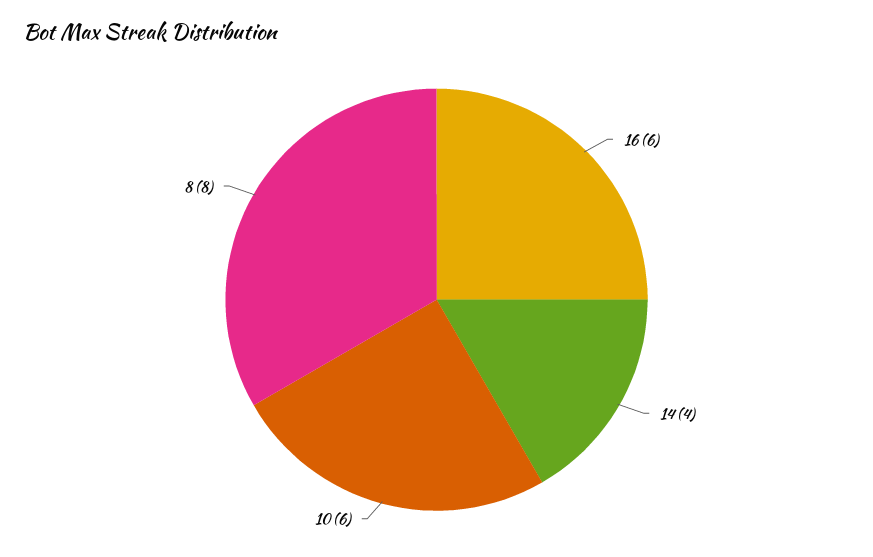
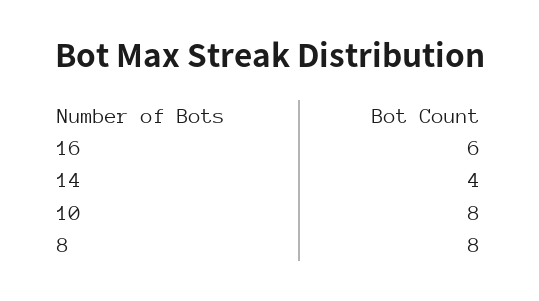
  {
    "16": 6,
    "14": 4,
-   "10": 6,
+   "10": 8,
    "8": 8
  }

